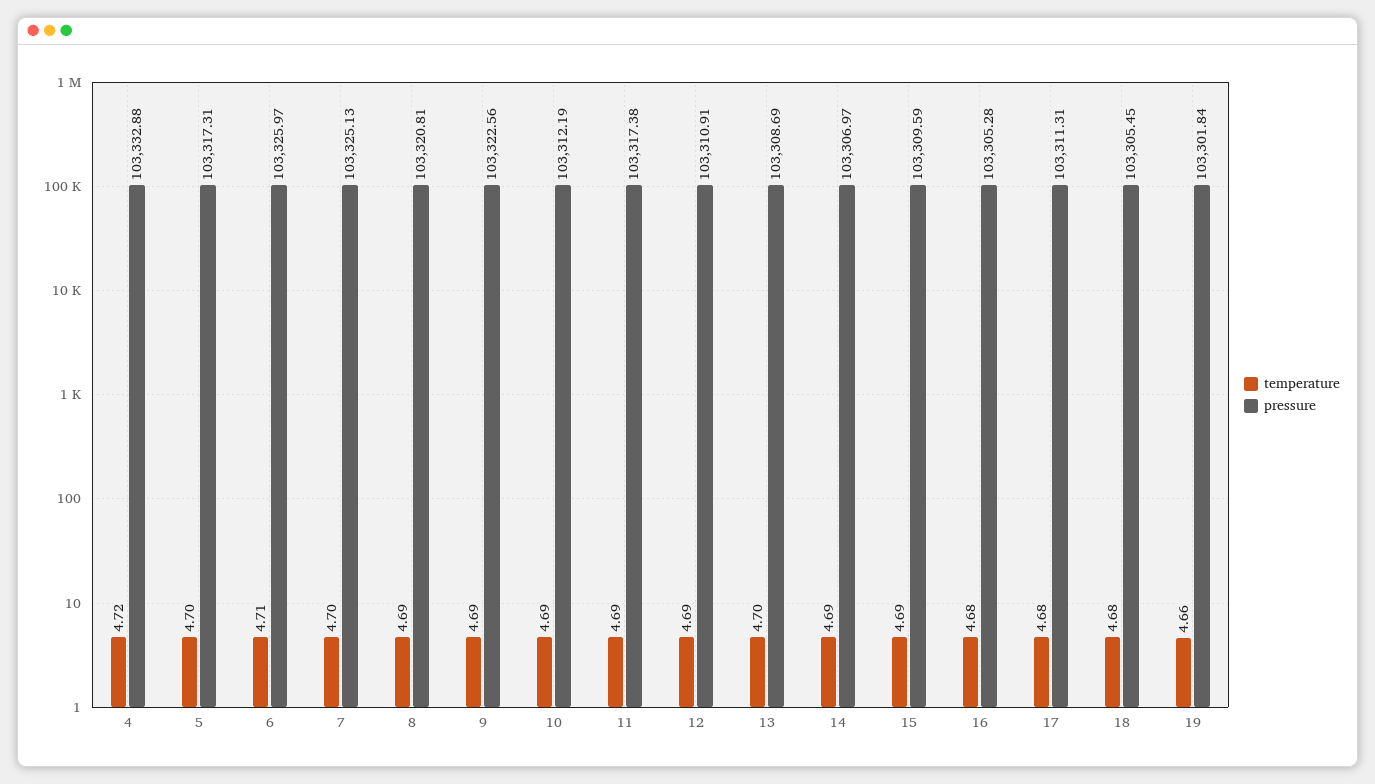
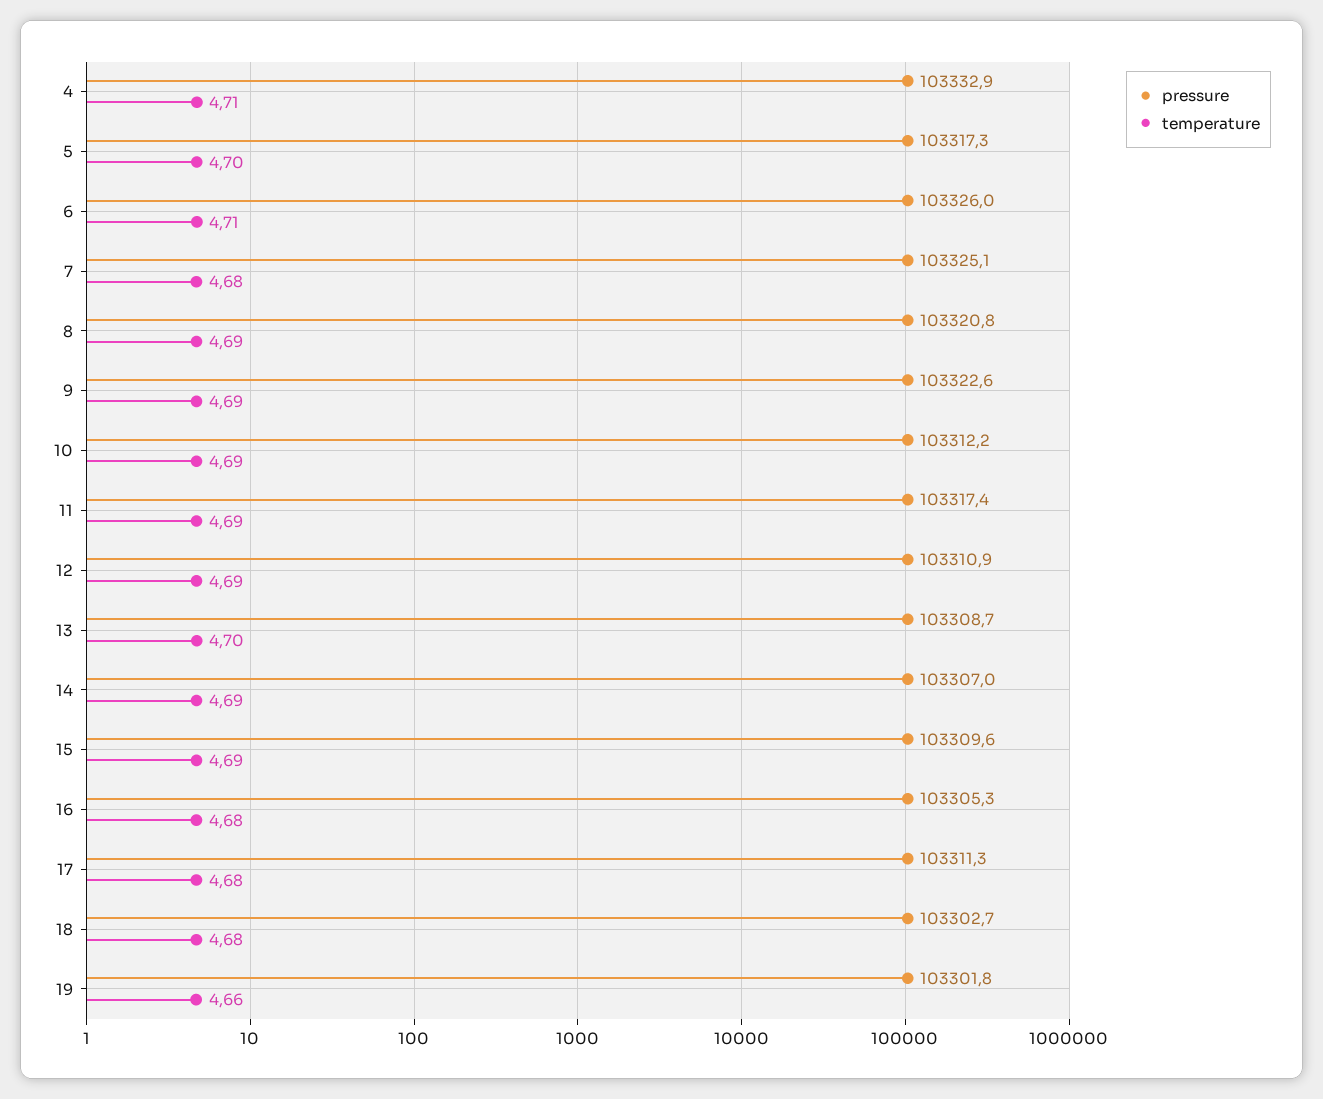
  {
    "temperature": {
-     "4": 4.72,
+     "4": 4.71,
      "5": 4.7,
      "6": 4.71,
-     "7": 4.7,
+     "7": 4.68,
      "8": 4.69,
      "9": 4.69,
      "10": 4.69,
      "11": 4.69,
      "12": 4.69,
      "13": 4.7,
      "14": 4.69,
      "15": 4.69,
      "16": 4.68,
      "17": 4.68,
      "18": 4.68,
      "19": 4.66
    },
    "pressure": {
      "4": 103332.88,
      "5": 103317.31,
      "6": 103325.97,
      "7": 103325.13,
      "8": 103320.81,
      "9": 103322.56,
      "10": 103312.19,
      "11": 103317.38,
      "12": 103310.91,
      "13": 103308.69,
      "14": 103306.97,
      "15": 103309.59,
      "16": 103305.28,
      "17": 103311.31,
-     "18": 103305.45,
+     "18": 103302.7,
      "19": 103301.84
    }
  }

